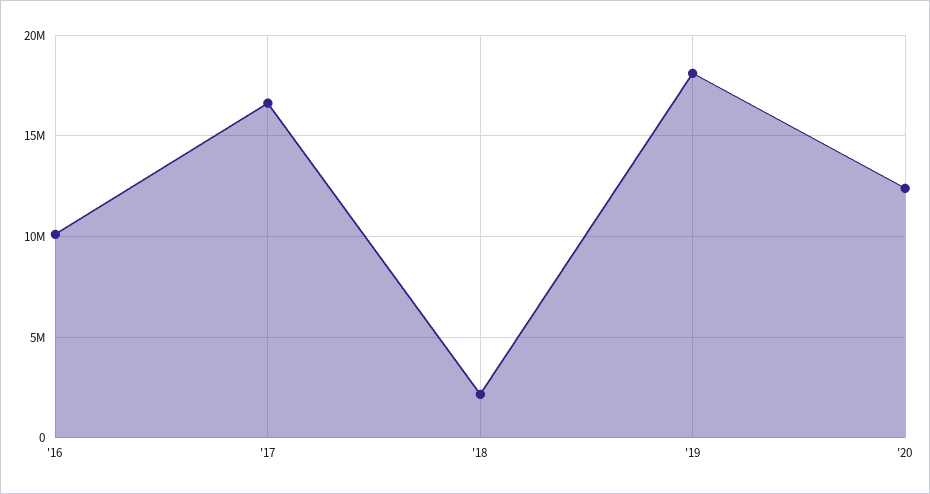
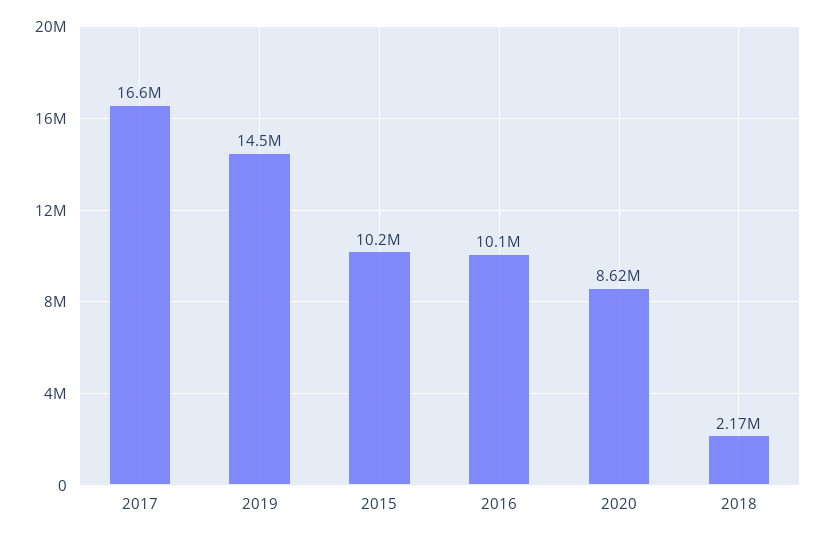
  {
    "'16": 10100000,
    "'17": 16600000,
    "'18": 2170000,
-   "'19": 18000000,
+   "'19": 14500000,
-   "'20": 12500000
+   "'20": 8620000,
+   "2015": 10200000
  }

